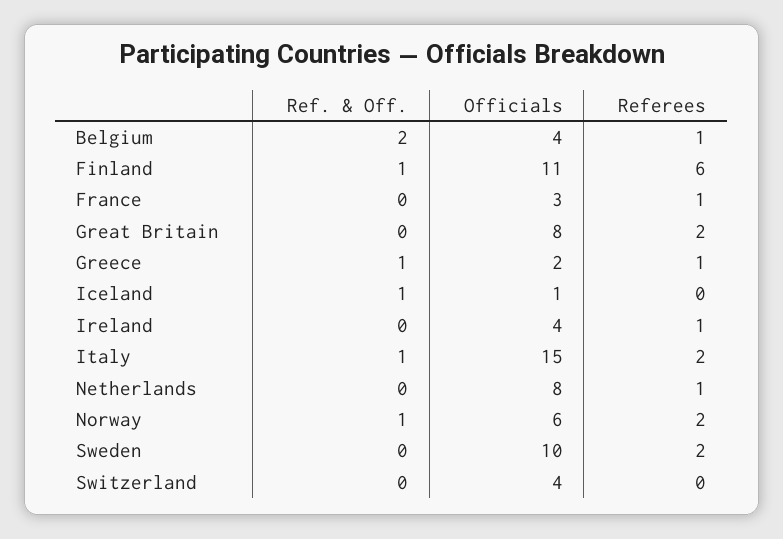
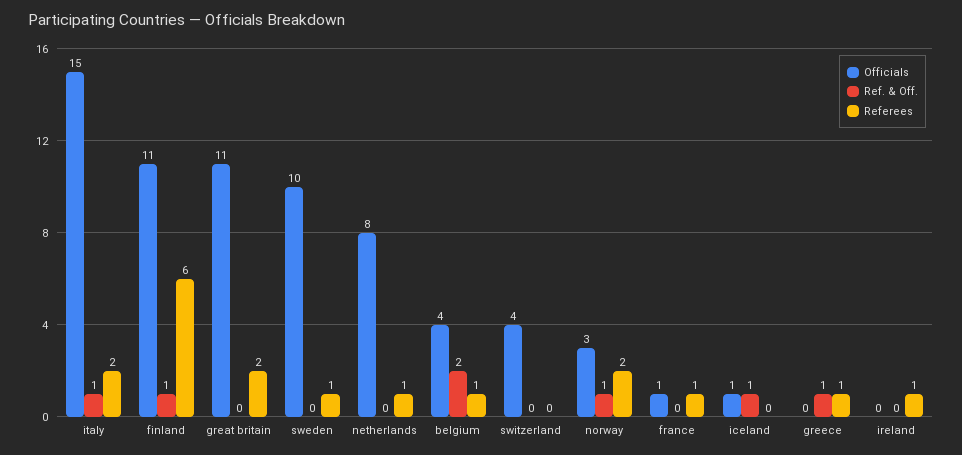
  {
    "Ref. & Off.": {
      "Belgium": 2,
      "Finland": 1,
      "France": 0,
      "Great Britain": 0,
      "Greece": 1,
      "Iceland": 1,
      "Ireland": 0,
      "Italy": 1,
      "Netherlands": 0,
      "Norway": 1,
      "Sweden": 0,
      "Switzerland": 0
    },
    "Officials": {
      "Belgium": 4,
      "Finland": 11,
-     "France": 3,
+     "France": 1,
-     "Great Britain": 8,
+     "Great Britain": 11,
-     "Greece": 2,
+     "Greece": 0,
      "Iceland": 1,
-     "Ireland": 4,
+     "Ireland": 0,
      "Italy": 15,
      "Netherlands": 8,
-     "Norway": 6,
+     "Norway": 3,
      "Sweden": 10,
      "Switzerland": 4
    },
    "Referees": {
      "Belgium": 1,
      "Finland": 6,
      "France": 1,
      "Great Britain": 2,
      "Greece": 1,
      "Iceland": 0,
      "Ireland": 1,
      "Italy": 2,
      "Netherlands": 1,
      "Norway": 2,
-     "Sweden": 2,
+     "Sweden": 1,
      "Switzerland": 0
    }
  }

